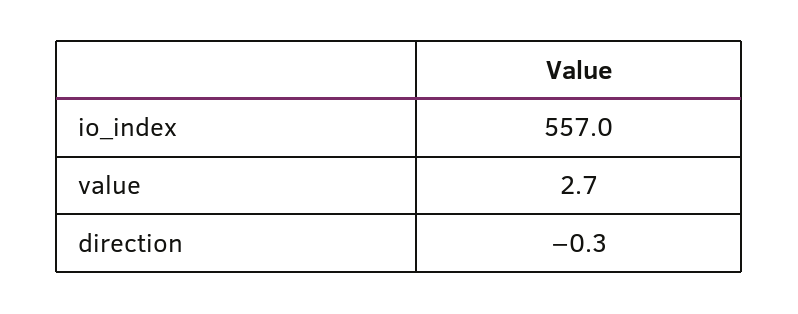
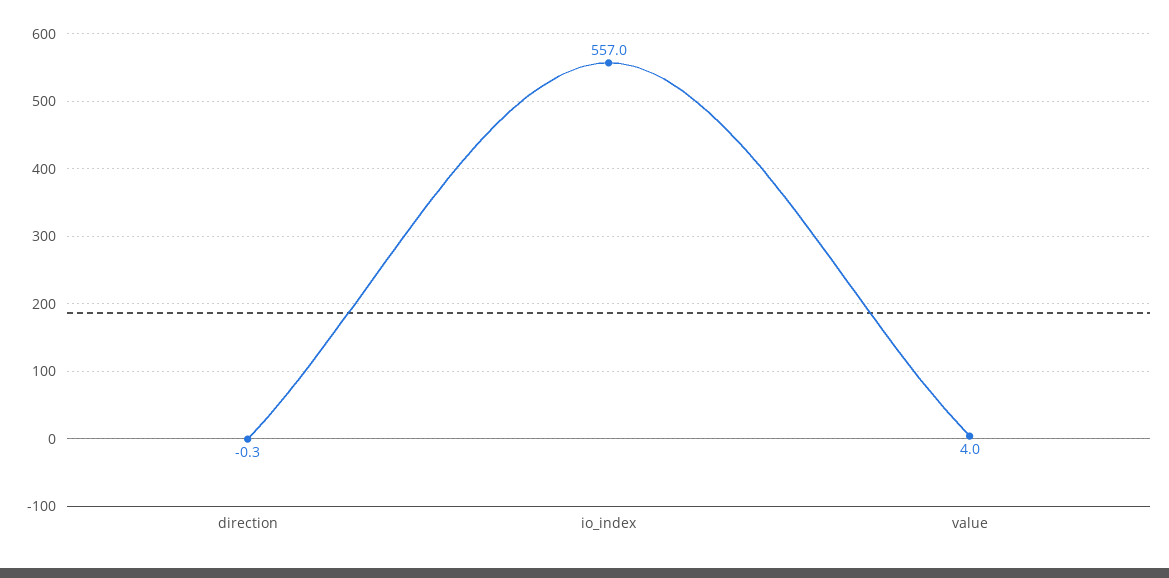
  {
    "io_index": 557,
-   "value": 2.7,
+   "value": 4,
    "direction": -0.3
  }

